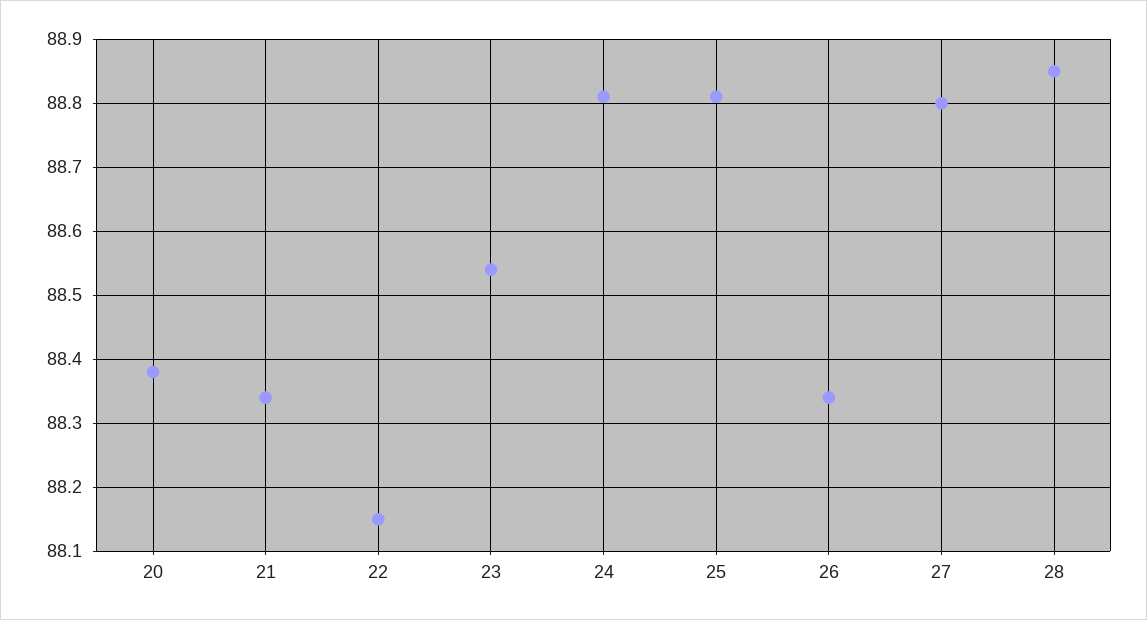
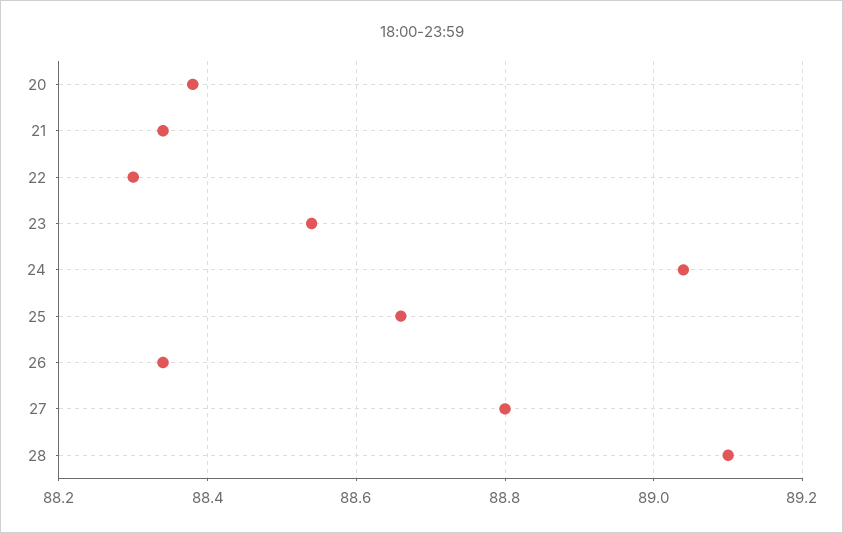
  {
    "20": 88.38,
    "21": 88.34,
-   "22": 88.15,
+   "22": 88.3,
    "23": 88.54,
-   "24": 88.81,
+   "24": 89.05,
-   "25": 88.81,
+   "25": 88.65,
    "26": 88.34,
    "27": 88.8,
-   "28": 88.85
+   "28": 89.1
  }

